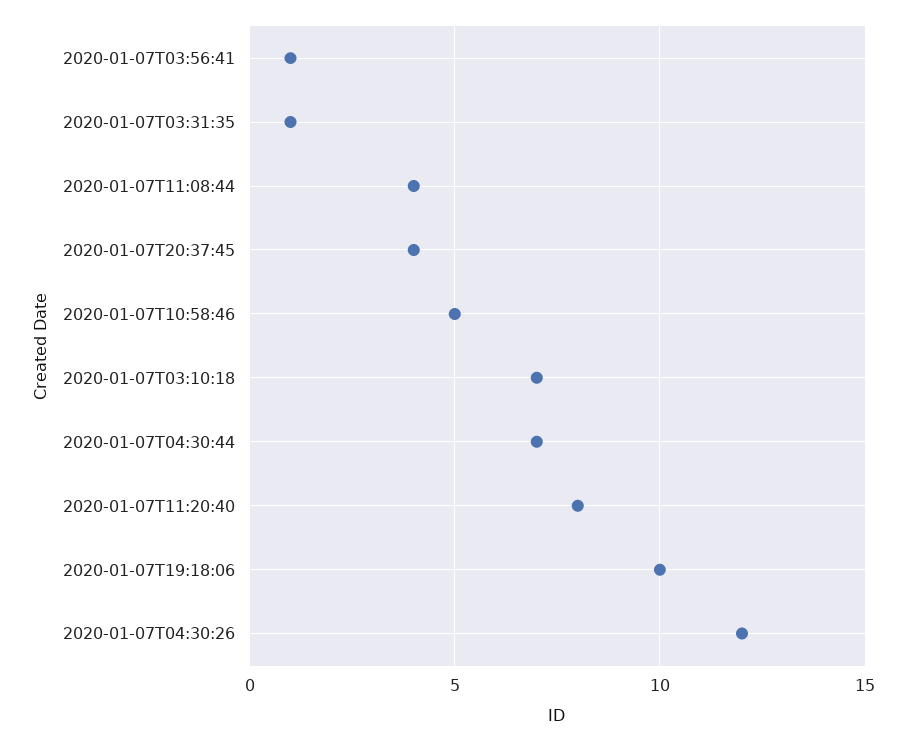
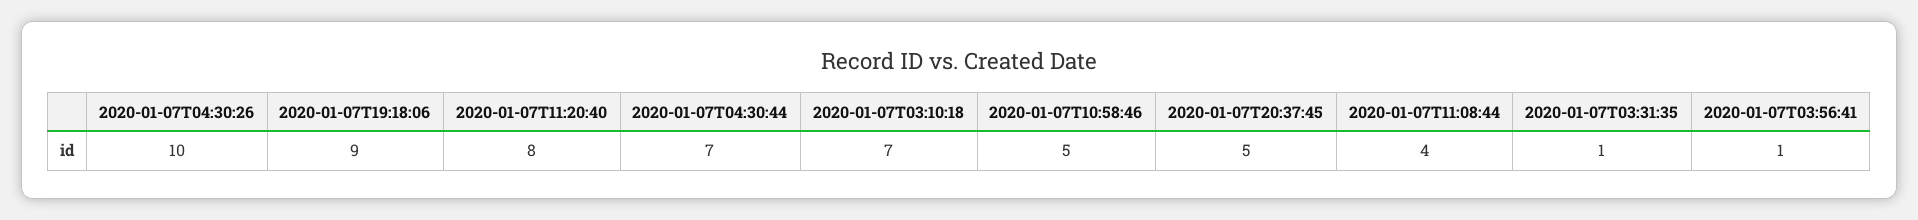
  {
    "2020-01-07T03:56:41": 1,
    "2020-01-07T03:31:35": 1,
    "2020-01-07T11:08:44": 4,
-   "2020-01-07T20:37:45": 4,
+   "2020-01-07T20:37:45": 5,
    "2020-01-07T10:58:46": 5,
    "2020-01-07T03:10:18": 7,
    "2020-01-07T04:30:44": 7,
    "2020-01-07T11:20:40": 8,
-   "2020-01-07T19:18:06": 10,
+   "2020-01-07T19:18:06": 9,
-   "2020-01-07T04:30:26": 12
+   "2020-01-07T04:30:26": 10
  }

